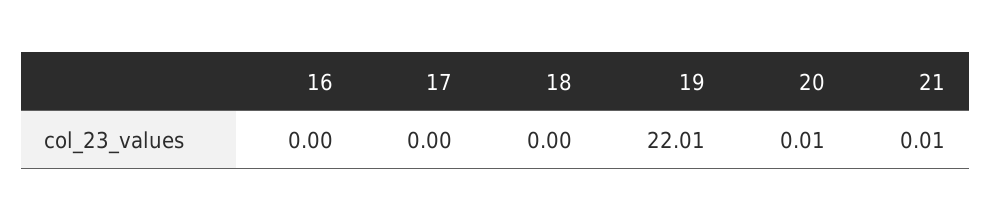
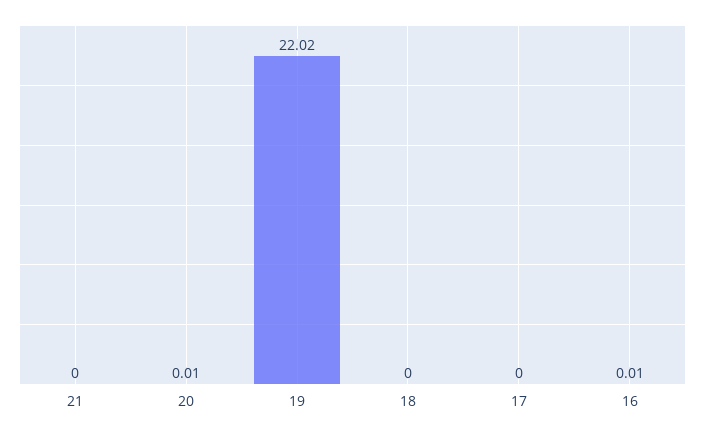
  {
-   "16": 0,
+   "16": 0.01,
    "17": 0,
    "18": 0,
-   "19": 22.01,
+   "19": 22.02,
    "20": 0.01,
-   "21": 0.01
+   "21": 0
  }

